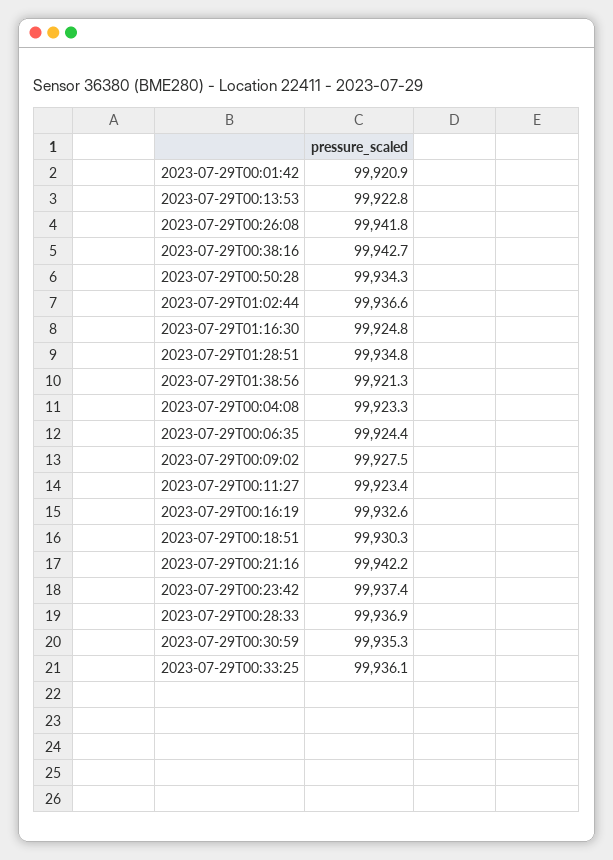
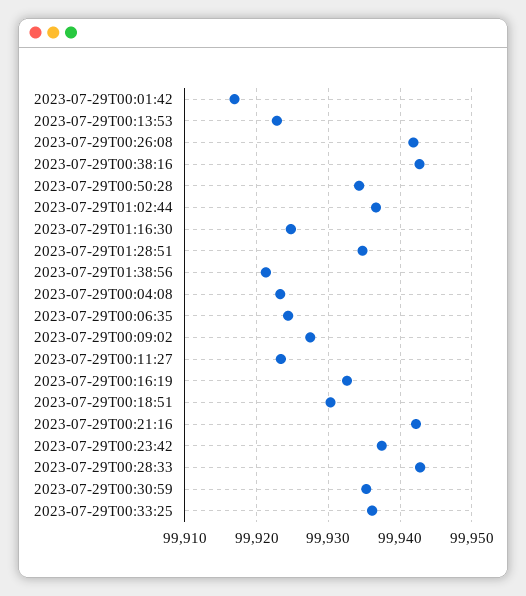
  {
-   "2023-07-29T00:01:42": 99920.9,
+   "2023-07-29T00:01:42": 99917,
    "2023-07-29T00:13:53": 99922.8,
    "2023-07-29T00:26:08": 99941.8,
    "2023-07-29T00:38:16": 99942.7,
    "2023-07-29T00:50:28": 99934.3,
    "2023-07-29T01:02:44": 99936.6,
    "2023-07-29T01:16:30": 99924.8,
    "2023-07-29T01:28:51": 99934.8,
    "2023-07-29T01:38:56": 99921.3,
    "2023-07-29T00:04:08": 99923.3,
    "2023-07-29T00:06:35": 99924.4,
    "2023-07-29T00:09:02": 99927.5,
    "2023-07-29T00:11:27": 99923.4,
    "2023-07-29T00:16:19": 99932.6,
    "2023-07-29T00:18:51": 99930.3,
    "2023-07-29T00:21:16": 99942.2,
    "2023-07-29T00:23:42": 99937.4,
-   "2023-07-29T00:28:33": 99936.9,
+   "2023-07-29T00:28:33": 99943,
    "2023-07-29T00:30:59": 99935.3,
    "2023-07-29T00:33:25": 99936.1
  }

